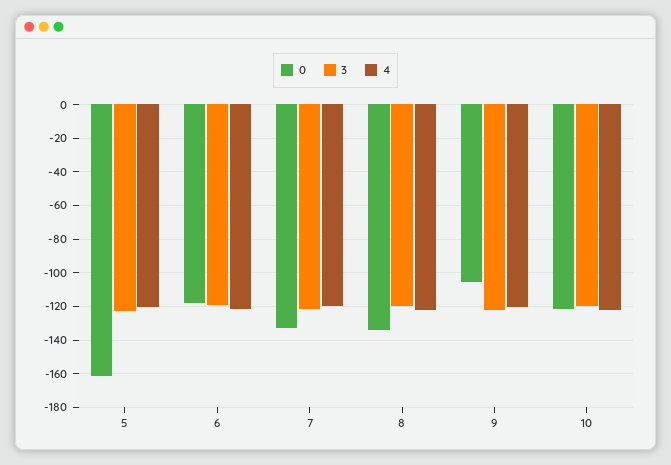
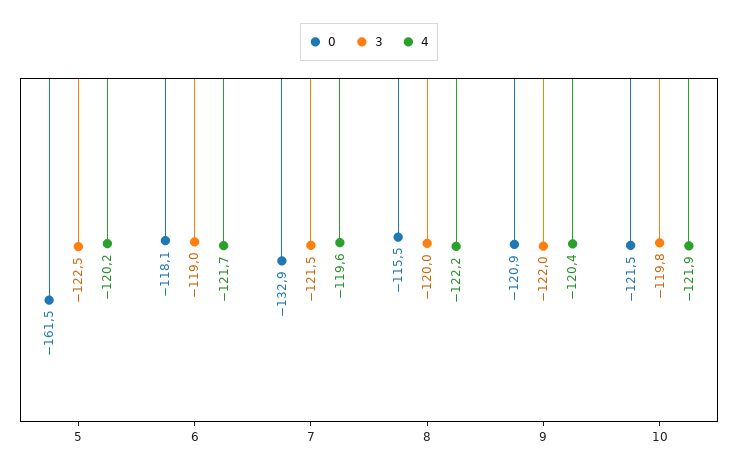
  {
    "0": {
      "5": -161.5,
      "6": -118.1,
      "7": -132.9,
-     "8": -135,
+     "8": -115.5,
-     "9": -105,
+     "9": -120.9,
      "10": -121.5
    },
    "3": {
      "5": -122.5,
      "6": -119,
      "7": -121.5,
      "8": -120,
      "9": -122,
      "10": -119.8
    },
    "4": {
      "5": -120.2,
      "6": -121.7,
      "7": -119.6,
      "8": -122.2,
      "9": -120.4,
      "10": -121.9
    }
  }

